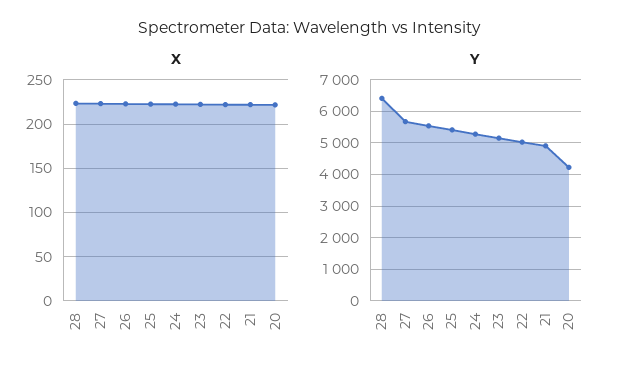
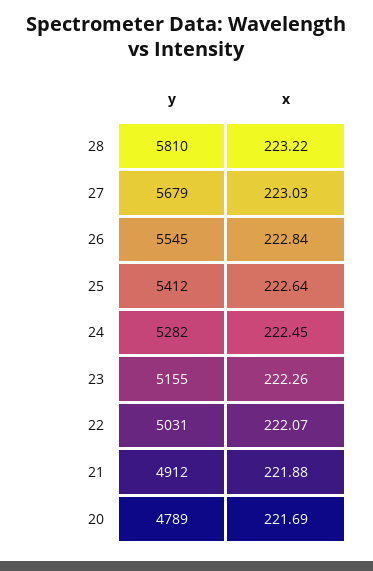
  {
    "X": {
      "28": 223.22,
      "27": 223.03,
      "26": 222.84,
      "25": 222.64,
      "24": 222.45,
      "23": 222.26,
      "22": 222.07,
      "21": 221.88,
      "20": 221.69
    },
    "Y": {
-     "28": 6400,
+     "28": 5810,
      "27": 5679,
      "26": 5545,
      "25": 5412,
      "24": 5282,
      "23": 5155,
      "22": 5031,
      "21": 4912,
-     "20": 4200
+     "20": 4789
    }
  }

